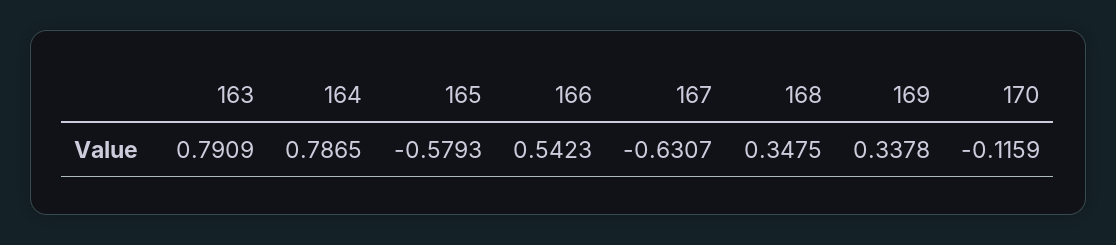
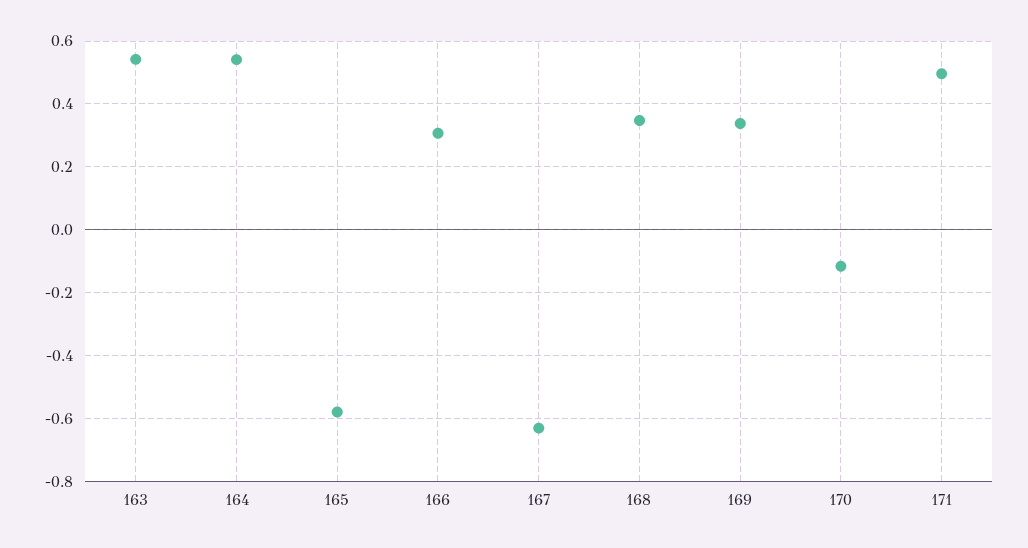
  {
-   "163": 0.7909,
+   "163": 0.54,
-   "164": 0.7865,
+   "164": 0.54,
    "165": -0.5793,
-   "166": 0.5423,
+   "166": 0.3,
    "167": -0.6307,
    "168": 0.3475,
    "169": 0.3378,
-   "170": -0.1159
+   "170": -0.1159,
+   "171": 0.5
  }

